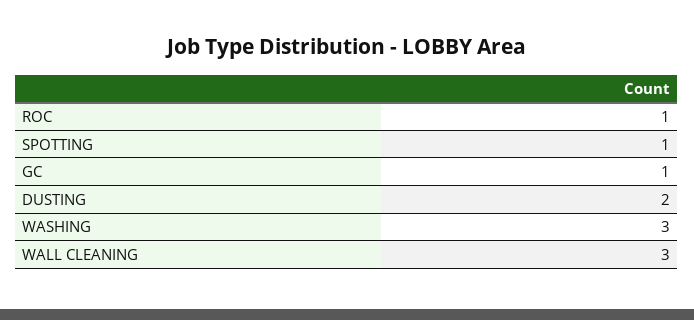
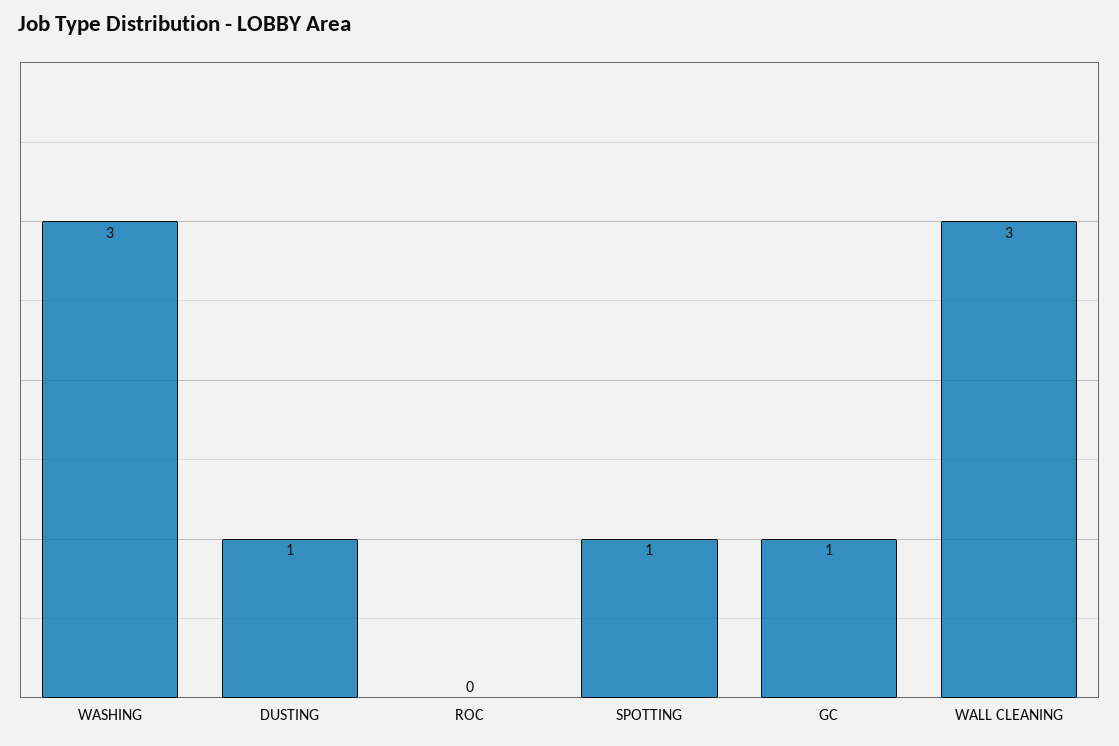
  {
-   "ROC": 1,
+   "ROC": 0,
    "SPOTTING": 1,
    "GC": 1,
-   "DUSTING": 2,
+   "DUSTING": 1,
    "WASHING": 3,
    "WALL CLEANING": 3
  }

